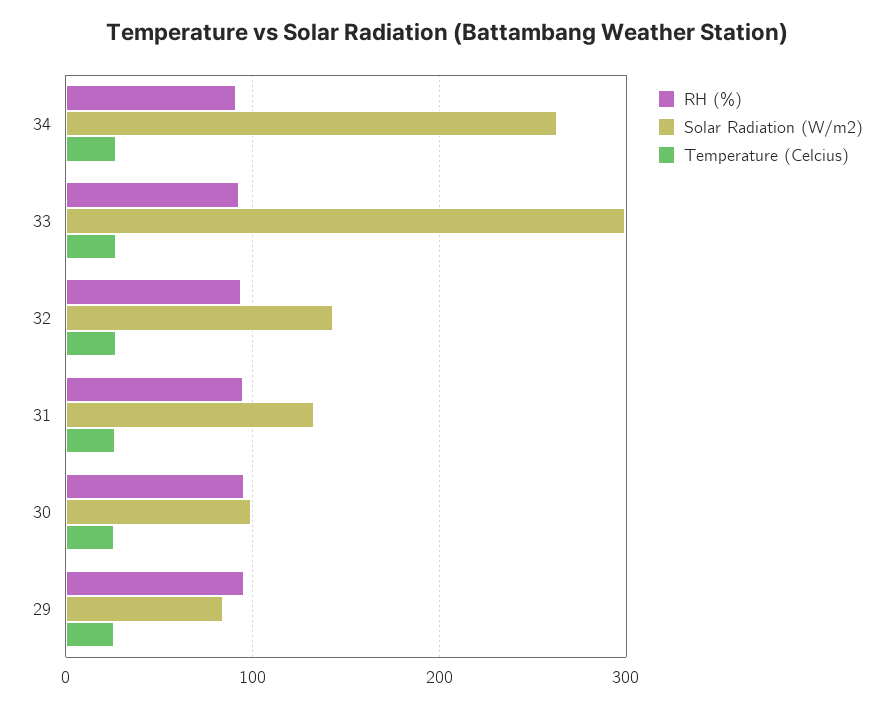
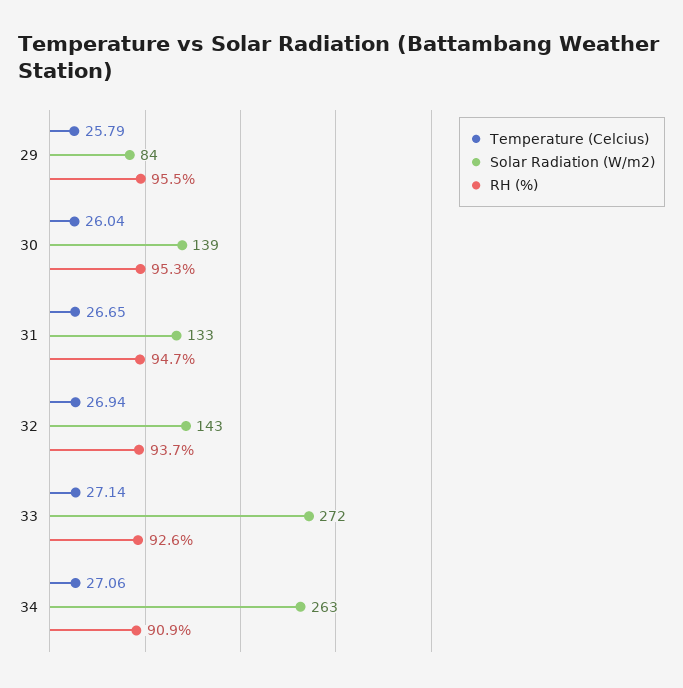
  {
    "RH (%)": {
      "34": 90.9,
      "33": 92.6,
      "32": 93.7,
      "31": 94.7,
      "30": 95.3,
      "29": 95.5
    },
    "Solar Radiation (W/m2)": {
      "34": 263,
-     "33": 300,
+     "33": 272,
      "32": 143,
      "31": 133,
-     "30": 100,
+     "30": 139,
      "29": 84
    },
    "Temperature (Celcius)": {
      "34": 27.06,
      "33": 27.14,
      "32": 26.94,
      "31": 26.65,
      "30": 26.04,
      "29": 25.79
    }
  }

